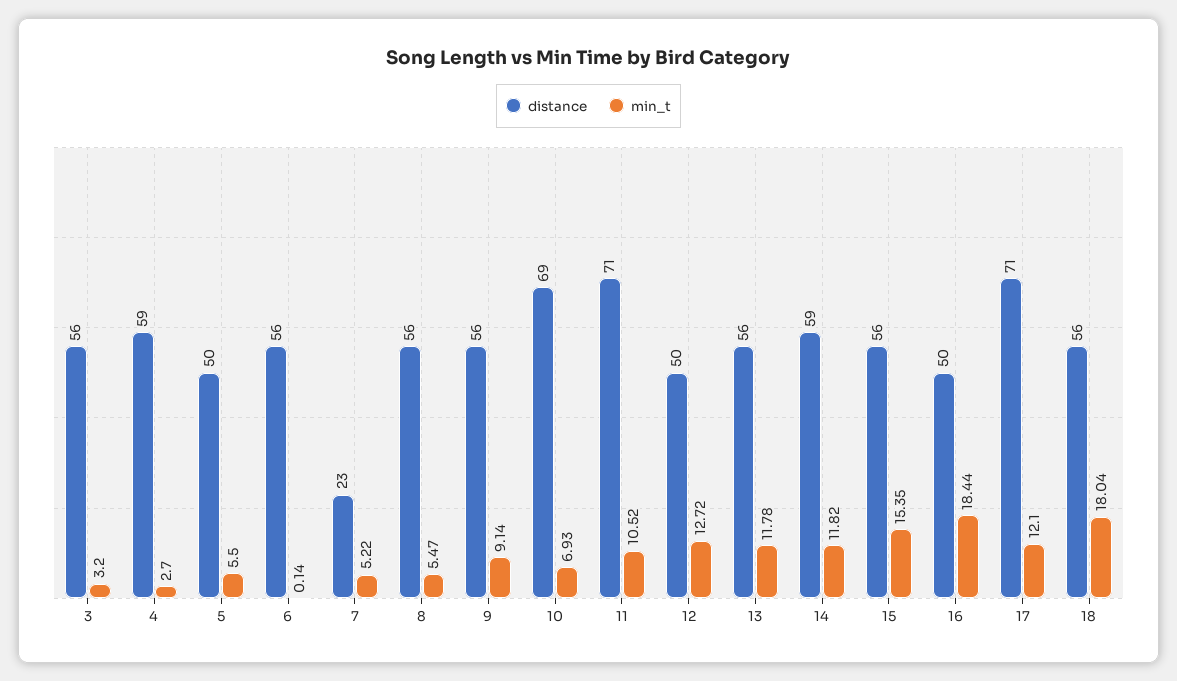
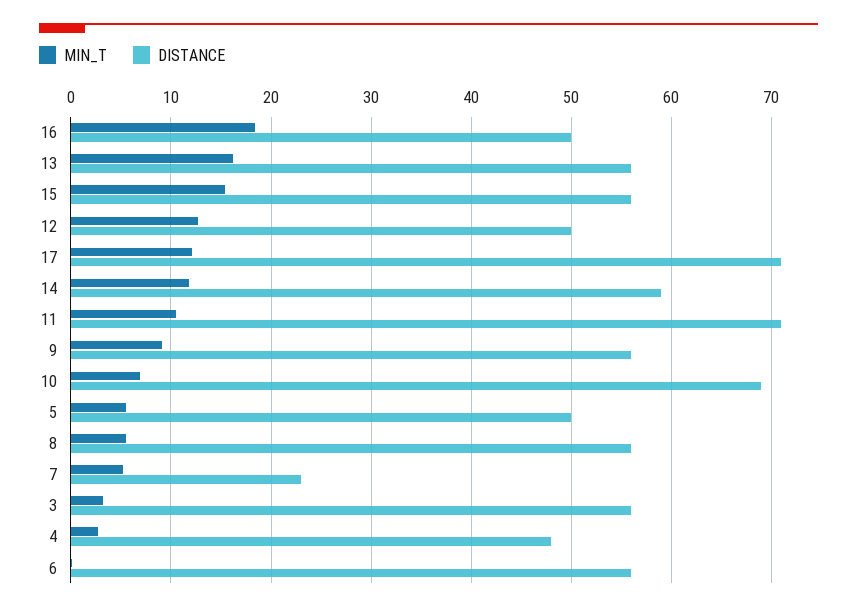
  {
    "distance": {
      "3": 56,
-     "4": 59,
+     "4": 48,
      "5": 50,
      "6": 56,
      "7": 23,
      "8": 56,
      "9": 56,
      "10": 69,
      "11": 71,
      "12": 50,
      "13": 56,
      "14": 59,
      "15": 56,
      "16": 50,
-     "17": 71,
+     "17": 71
-     "18": 56
    },
    "min_t": {
      "3": 3.2,
      "4": 2.7,
      "5": 5.5,
      "6": 0.14,
      "7": 5.22,
      "8": 5.47,
      "9": 9.14,
      "10": 6.93,
      "11": 10.52,
      "12": 12.72,
-     "13": 11.78,
+     "13": 16,
      "14": 11.82,
      "15": 15.35,
      "16": 18.44,
-     "17": 12.1,
+     "17": 12.1
-     "18": 18.04
    }
  }

